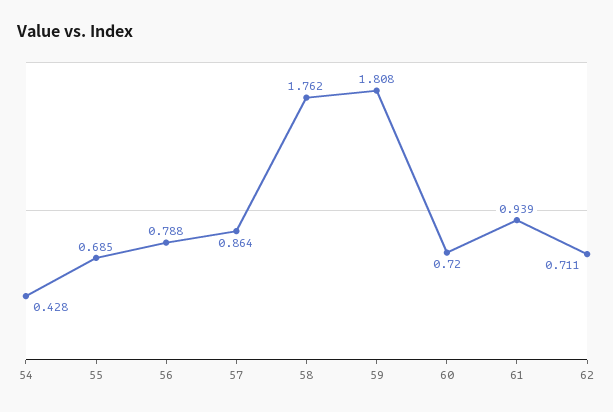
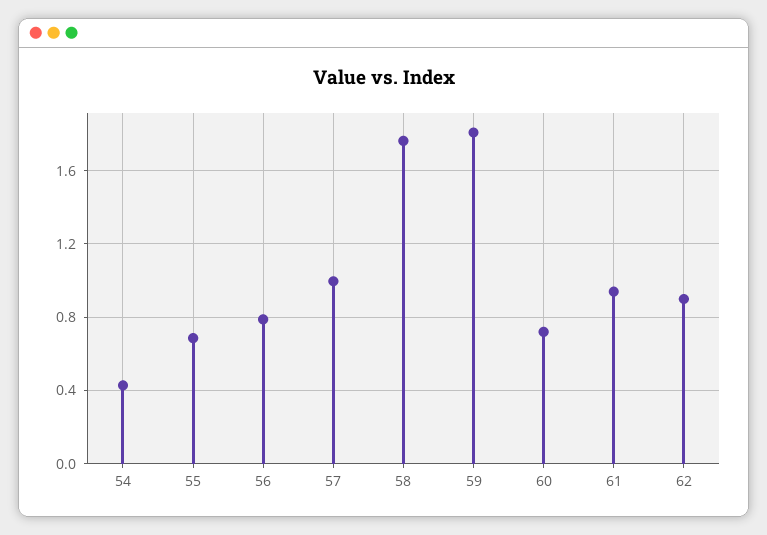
  {
    "54": 0.428,
    "55": 0.685,
    "56": 0.788,
-   "57": 0.864,
+   "57": 1,
    "58": 1.762,
    "59": 1.808,
    "60": 0.72,
    "61": 0.939,
-   "62": 0.711
+   "62": 0.9
  }

